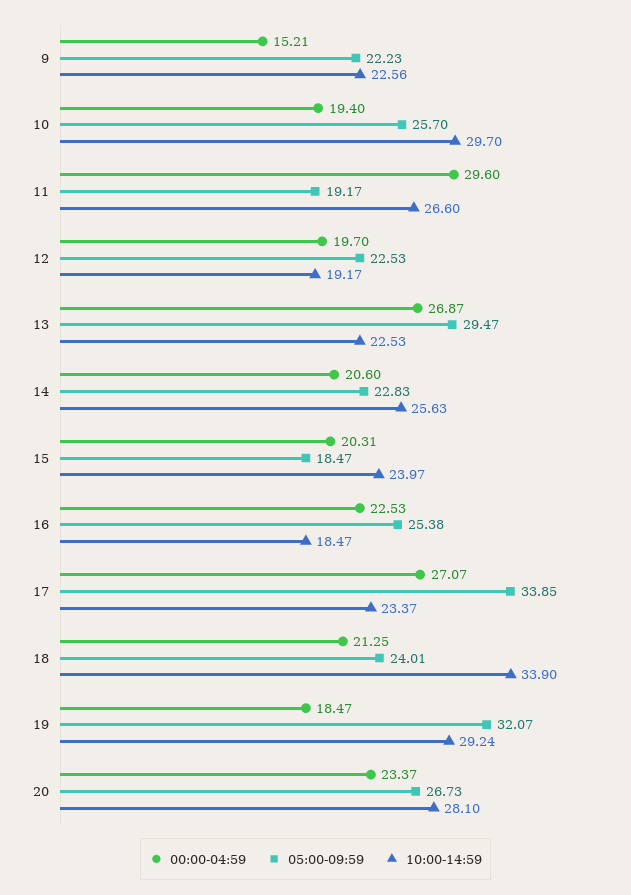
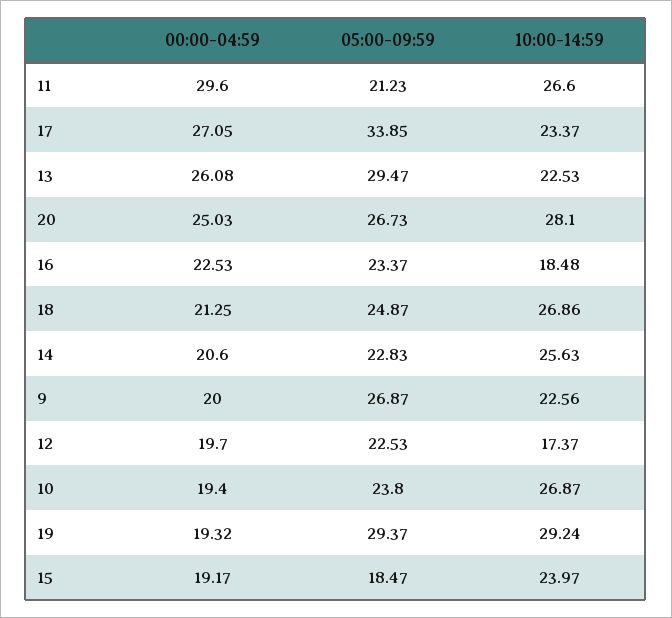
  {
    "00:00-04:59": {
-     "9": 15.21,
+     "9": 20,
      "10": 19.4,
      "11": 29.6,
      "12": 19.7,
-     "13": 26.87,
+     "13": 26.08,
      "14": 20.6,
-     "15": 20.31,
+     "15": 19.17,
      "16": 22.53,
-     "17": 27.07,
+     "17": 27.05,
      "18": 21.25,
-     "19": 18.47,
+     "19": 19.32,
-     "20": 23.37
+     "20": 25.03
    },
    "05:00-09:59": {
-     "9": 22.23,
+     "9": 26.87,
-     "10": 25.7,
+     "10": 23.8,
-     "11": 19.17,
+     "11": 21.23,
      "12": 22.53,
      "13": 29.47,
      "14": 22.83,
      "15": 18.47,
-     "16": 25.38,
+     "16": 23.37,
      "17": 33.85,
-     "18": 24.01,
+     "18": 24.87,
-     "19": 32.07,
+     "19": 29.37,
      "20": 26.73
    },
    "10:00-14:59": {
      "9": 22.56,
-     "10": 29.7,
+     "10": 26.87,
      "11": 26.6,
-     "12": 19.17,
+     "12": 17.37,
      "13": 22.53,
      "14": 25.63,
      "15": 23.97,
-     "16": 18.47,
+     "16": 18.48,
      "17": 23.37,
-     "18": 33.9,
+     "18": 26.86,
      "19": 29.24,
      "20": 28.1
    }
  }

